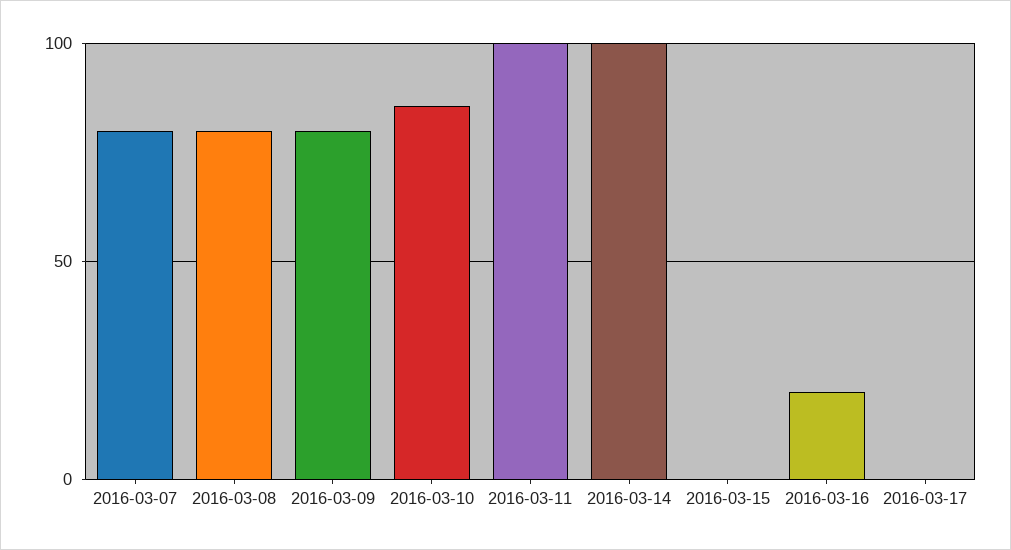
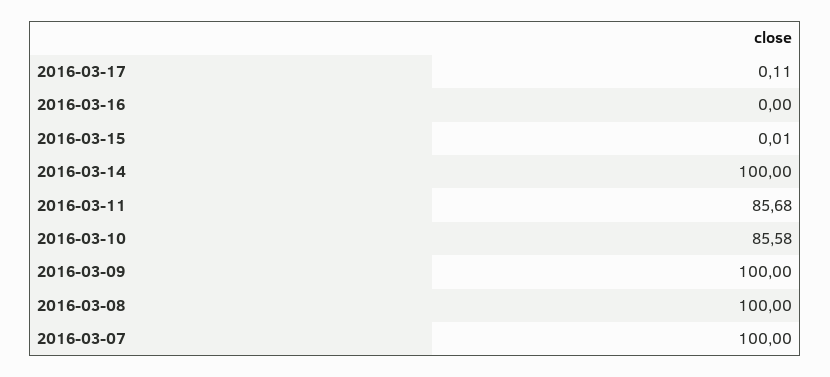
  {
-   "2016-03-07": 80,
+   "2016-03-07": 100,
-   "2016-03-08": 80,
+   "2016-03-08": 100,
-   "2016-03-09": 80,
+   "2016-03-09": 100,
    "2016-03-10": 85.58,
-   "2016-03-11": 100,
+   "2016-03-11": 85.68,
    "2016-03-14": 100,
    "2016-03-15": 0.01,
-   "2016-03-16": 20,
+   "2016-03-16": 0,
    "2016-03-17": 0.11
  }

